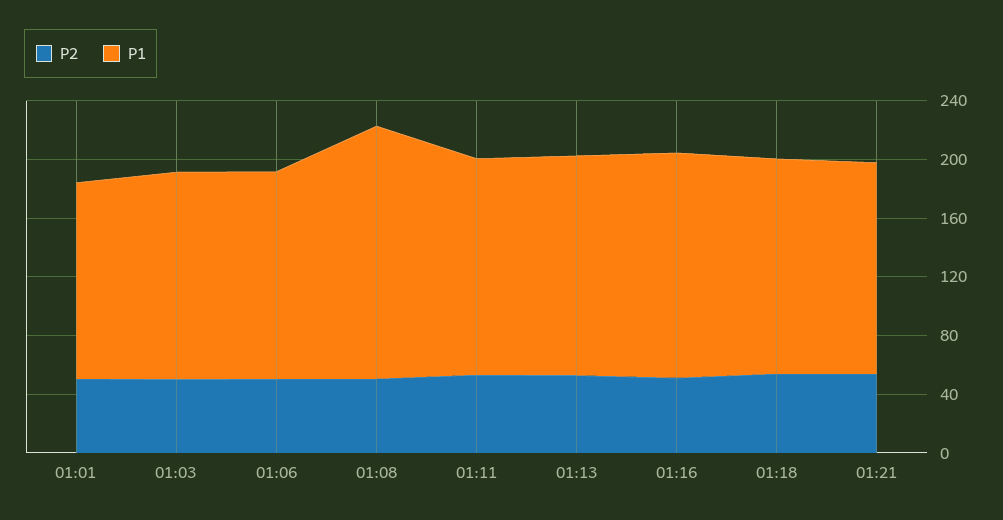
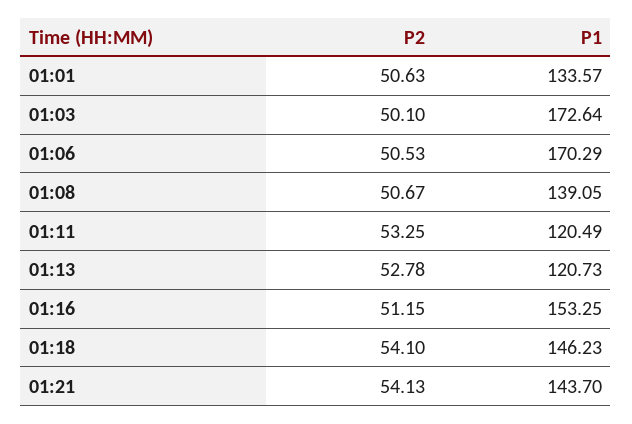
  {
    "P2": {
      "01:01": 50.63,
      "01:03": 50.1,
      "01:06": 50.53,
      "01:08": 50.67,
      "01:11": 53.25,
      "01:13": 52.78,
      "01:16": 51.15,
      "01:18": 54.1,
      "01:21": 54.13
    },
    "P1": {
      "01:01": 133.57,
-     "01:03": 140,
+     "01:03": 172.64,
-     "01:06": 140,
+     "01:06": 170.29,
-     "01:08": 170,
+     "01:08": 139.05,
-     "01:11": 150,
+     "01:11": 120.49,
-     "01:13": 150,
+     "01:13": 120.73,
      "01:16": 153.25,
      "01:18": 146.23,
      "01:21": 143.7
    }
  }

